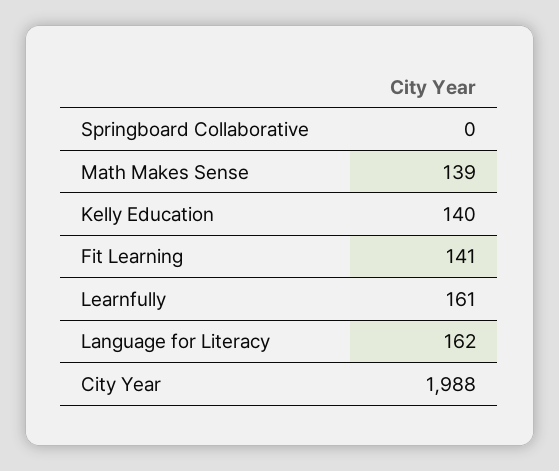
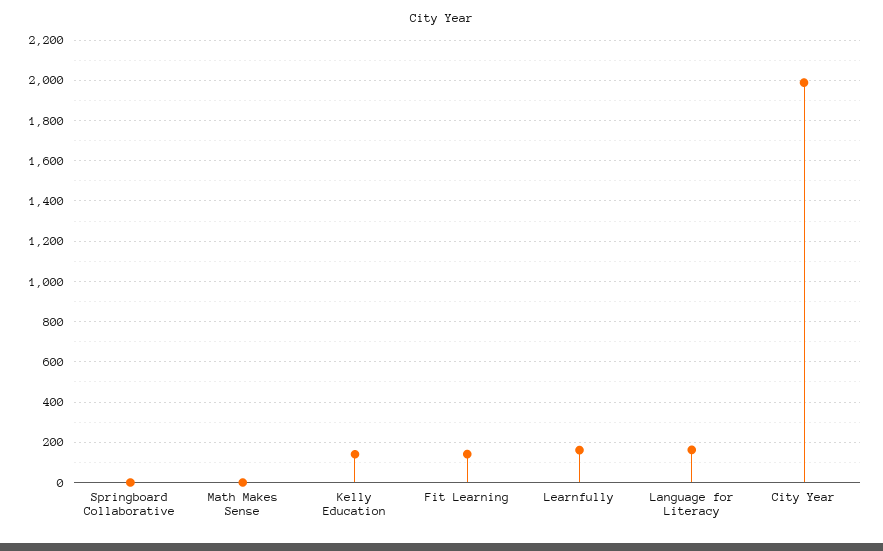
  {
    "Springboard Collaborative": 0,
-   "Math Makes Sense": 139,
+   "Math Makes Sense": 0,
    "Kelly Education": 140,
    "Fit Learning": 141,
    "Learnfully": 161,
    "Language for Literacy": 162,
    "City Year": 1988
  }

